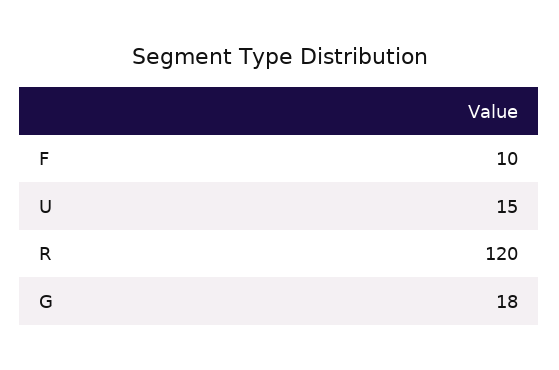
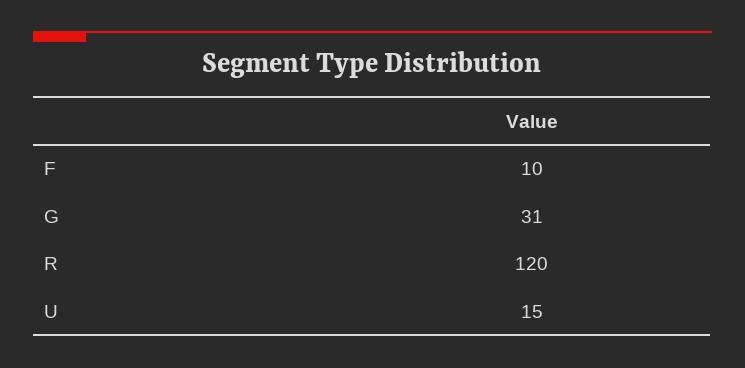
  {
    "F": 10,
    "U": 15,
    "R": 120,
-   "G": 18
+   "G": 31
  }

